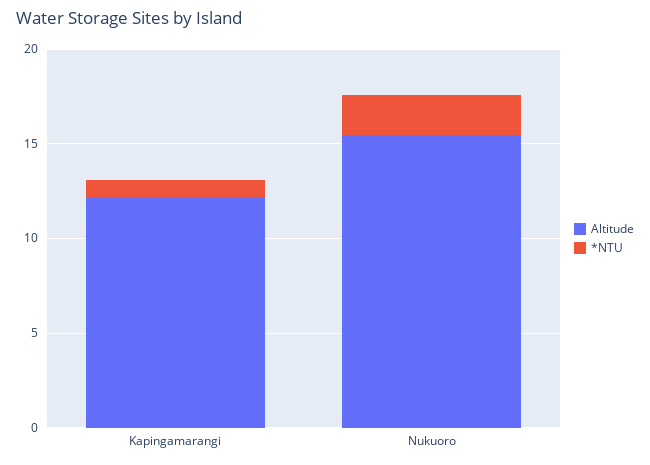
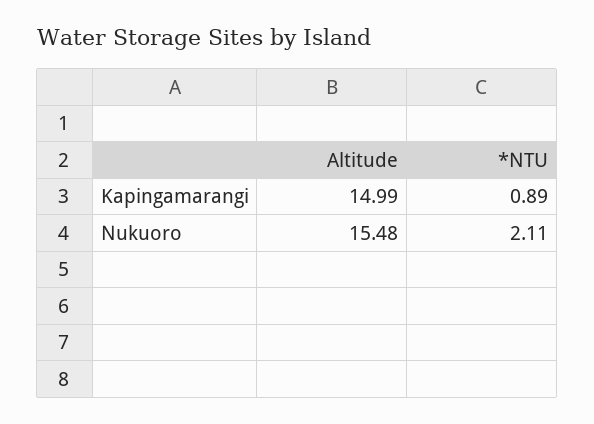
  {
    "Altitude": {
-     "Kapingamarangi": 12,
+     "Kapingamarangi": 14.99,
      "Nukuoro": 15.48
    },
    "*NTU": {
      "Kapingamarangi": 0.89,
      "Nukuoro": 2.11
    }
  }

